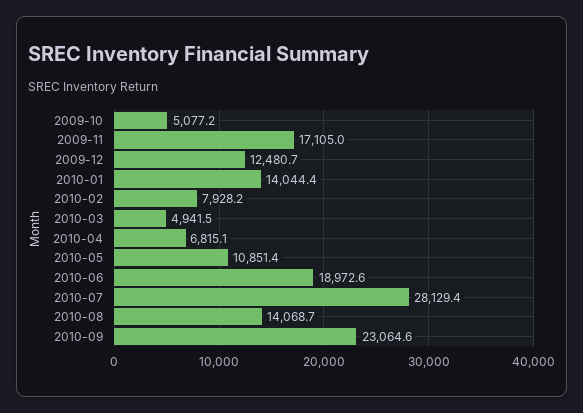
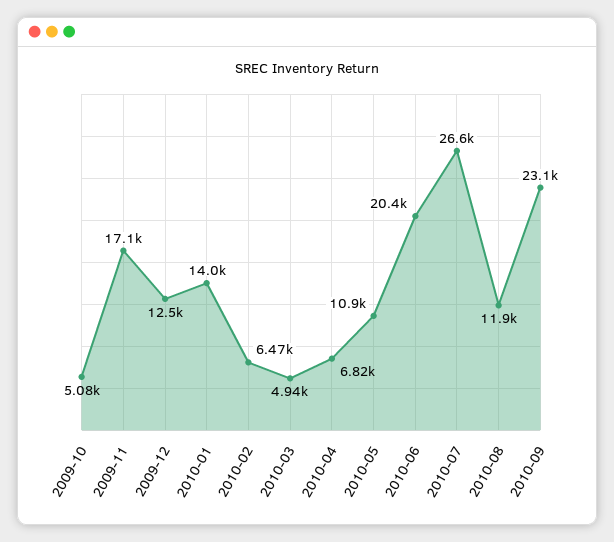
  {
    "2009-10": 5077.2,
    "2009-11": 17105,
    "2009-12": 12480.7,
    "2010-01": 14044.4,
-   "2010-02": 7928.2,
+   "2010-02": 6470,
    "2010-03": 4941.5,
    "2010-04": 6815.1,
    "2010-05": 10851.4,
-   "2010-06": 18972.6,
+   "2010-06": 20400,
-   "2010-07": 28129.4,
+   "2010-07": 26600,
-   "2010-08": 14068.7,
+   "2010-08": 11900,
    "2010-09": 23064.6
  }

